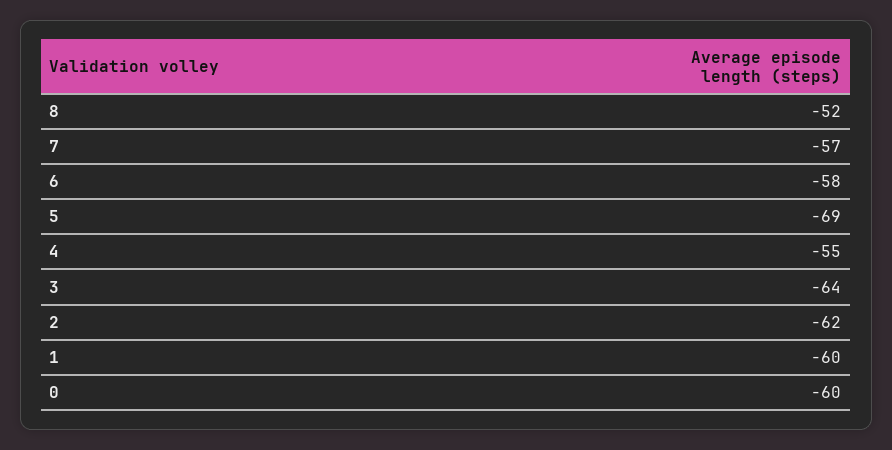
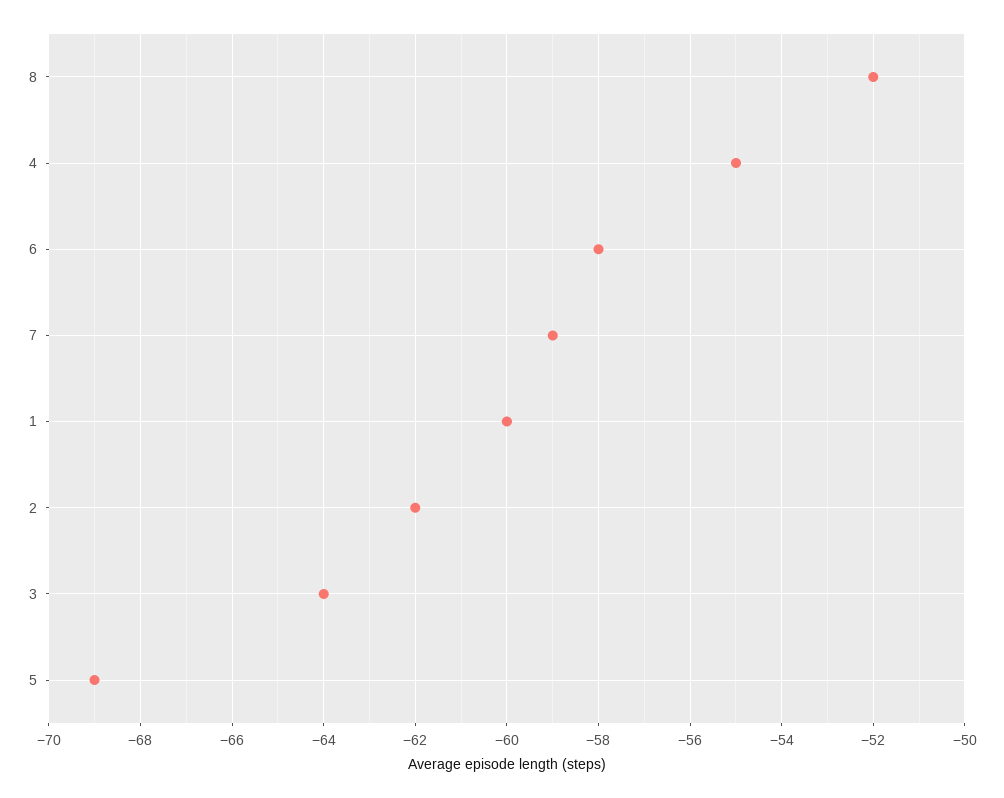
  {
    "8": -52,
-   "7": -57,
+   "7": -59,
    "6": -58,
    "5": -69,
    "4": -55,
    "3": -64,
    "2": -62,
-   "1": -60,
+   "1": -60
-   "0": -60
  }

